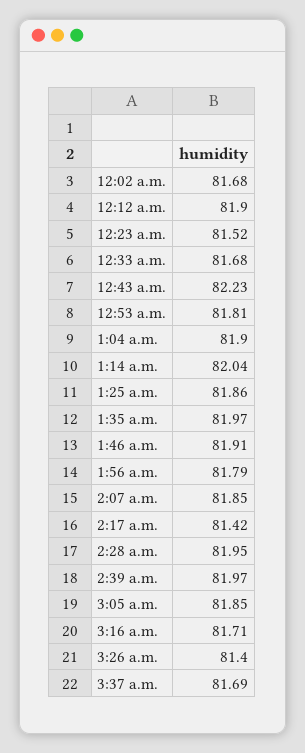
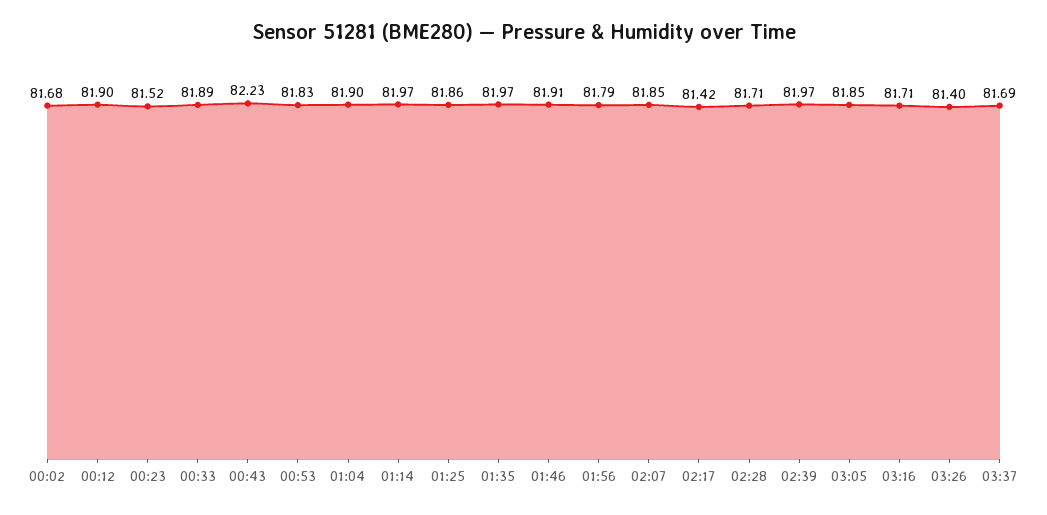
  {
    "12:02 a.m.": 81.68,
    "12:12 a.m.": 81.9,
    "12:23 a.m.": 81.52,
-   "12:33 a.m.": 81.68,
+   "12:33 a.m.": 81.89,
    "12:43 a.m.": 82.23,
-   "12:53 a.m.": 81.81,
+   "12:53 a.m.": 81.83,
    "1:04 a.m.": 81.9,
-   "1:14 a.m.": 82.04,
+   "1:14 a.m.": 81.97,
    "1:25 a.m.": 81.86,
    "1:35 a.m.": 81.97,
    "1:46 a.m.": 81.91,
    "1:56 a.m.": 81.79,
    "2:07 a.m.": 81.85,
    "2:17 a.m.": 81.42,
-   "2:28 a.m.": 81.95,
+   "2:28 a.m.": 81.71,
    "2:39 a.m.": 81.97,
    "3:05 a.m.": 81.85,
    "3:16 a.m.": 81.71,
    "3:26 a.m.": 81.4,
    "3:37 a.m.": 81.69
  }

